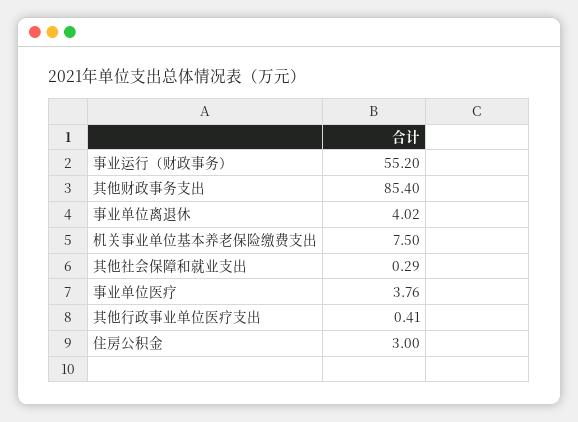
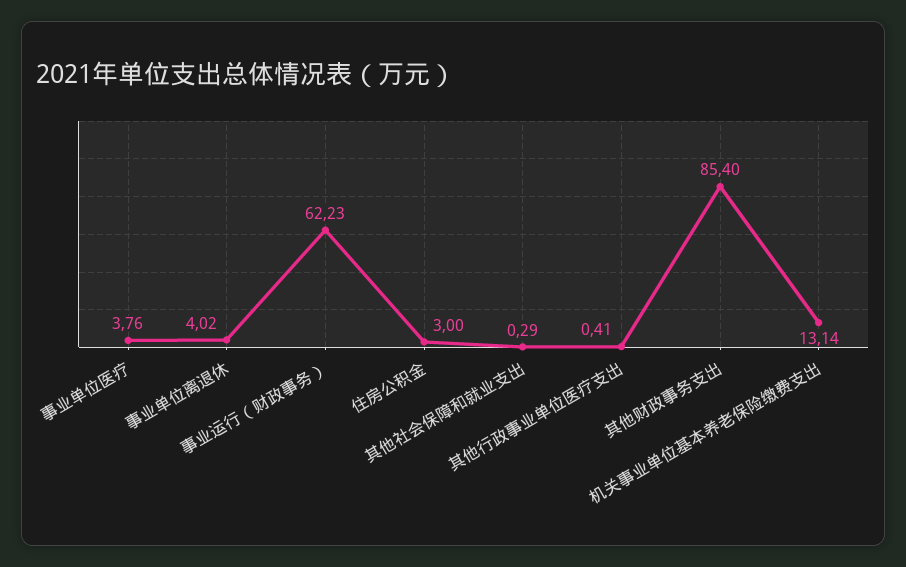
  {
-   "事业运行（财政事务）": 55.2,
+   "事业运行（财政事务）": 62.23,
    "其他财政事务支出": 85.4,
    "事业单位离退休": 4.02,
-   "机关事业单位基本养老保险缴费支出": 7.5,
+   "机关事业单位基本养老保险缴费支出": 13.14,
    "其他社会保障和就业支出": 0.29,
    "事业单位医疗": 3.76,
    "其他行政事业单位医疗支出": 0.41,
    "住房公积金": 3
  }

